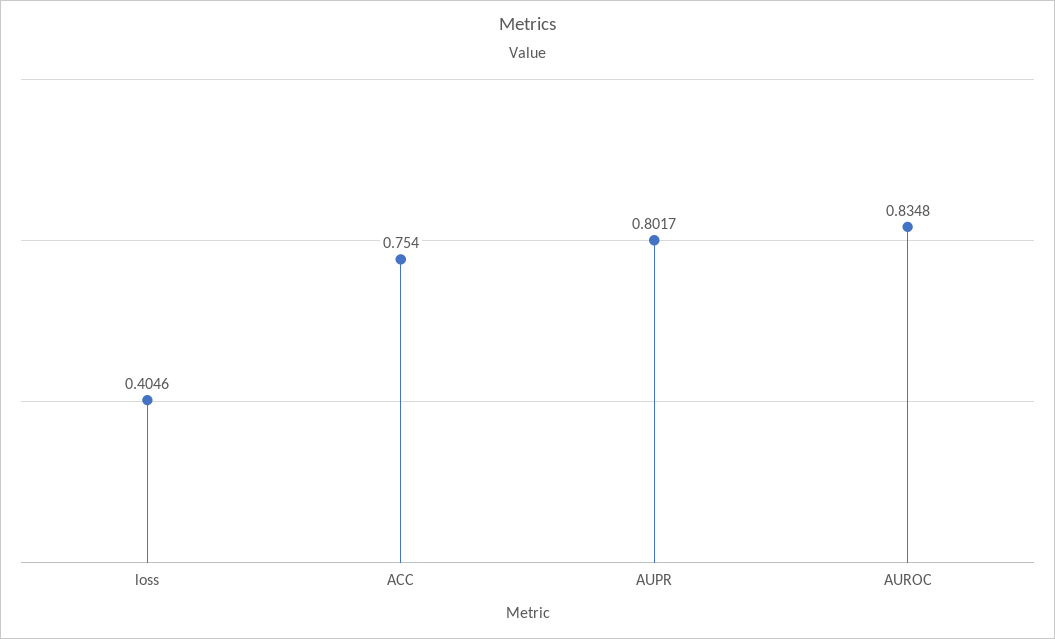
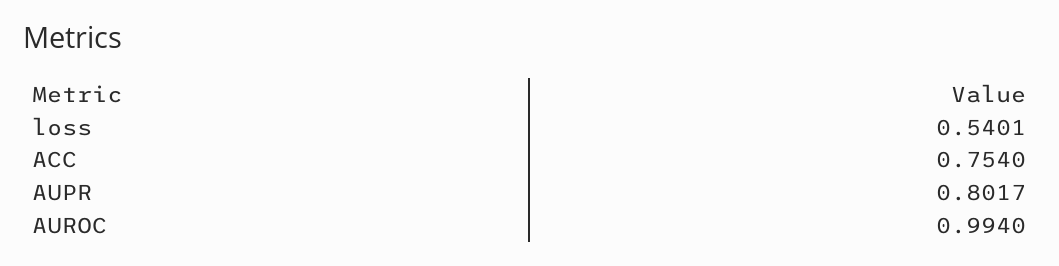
  {
-   "loss": 0.4046,
+   "loss": 0.5401,
    "ACC": 0.754,
    "AUPR": 0.8017,
-   "AUROC": 0.8348
+   "AUROC": 0.994
  }

